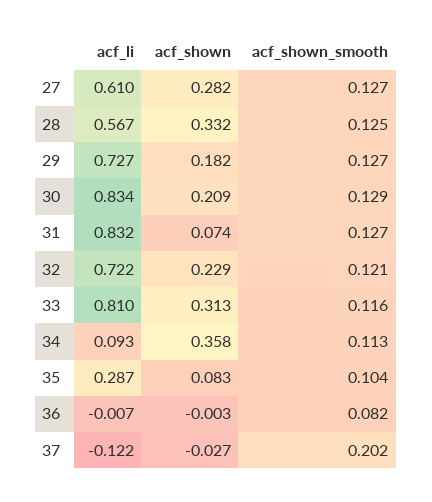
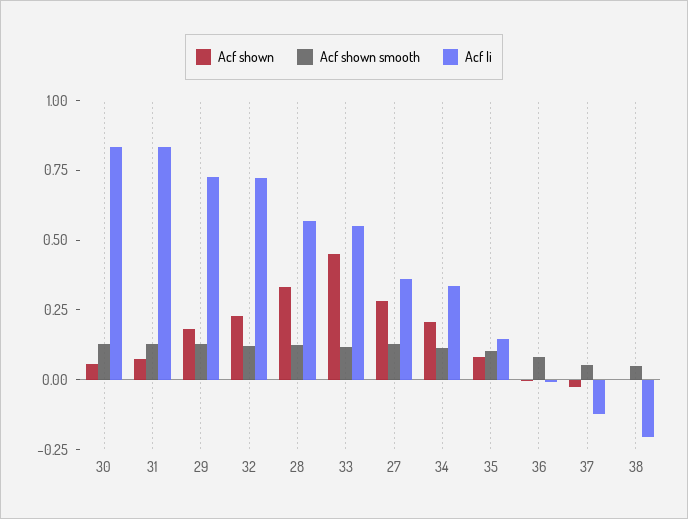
  {
    "acf_li": {
-     "27": 0.61,
+     "27": 0.35,
      "28": 0.567,
      "29": 0.727,
      "30": 0.834,
      "31": 0.832,
      "32": 0.722,
-     "33": 0.81,
+     "33": 0.55,
-     "34": 0.093,
+     "34": 0.35,
-     "35": 0.287,
+     "35": 0.15,
      "36": -0.007,
-     "37": -0.122
+     "37": -0.122,
+     "38": -0.2
    },
    "acf_shown": {
      "27": 0.282,
      "28": 0.332,
      "29": 0.182,
-     "30": 0.209,
+     "30": 0.05,
      "31": 0.074,
      "32": 0.229,
-     "33": 0.313,
+     "33": 0.45,
-     "34": 0.358,
+     "34": 0.2,
      "35": 0.083,
      "36": -0.003,
-     "37": -0.027
+     "37": -0.027,
+     "38": 0
    },
    "acf_shown_smooth": {
      "27": 0.127,
      "28": 0.125,
      "29": 0.127,
      "30": 0.129,
      "31": 0.127,
      "32": 0.121,
      "33": 0.116,
      "34": 0.113,
      "35": 0.104,
      "36": 0.082,
-     "37": 0.202
+     "37": 0.05,
+     "38": 0.05
    }
  }

